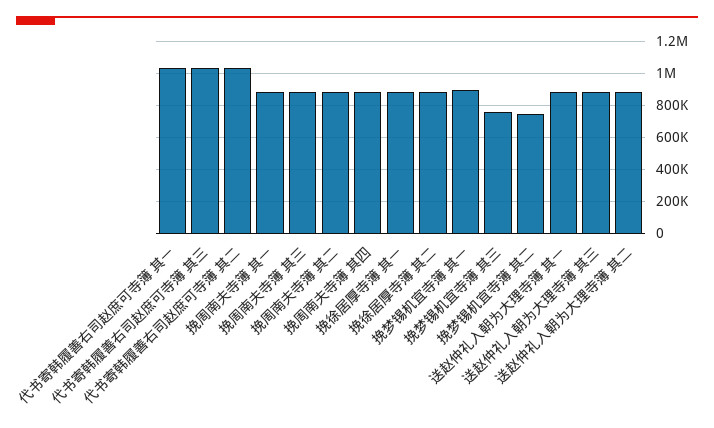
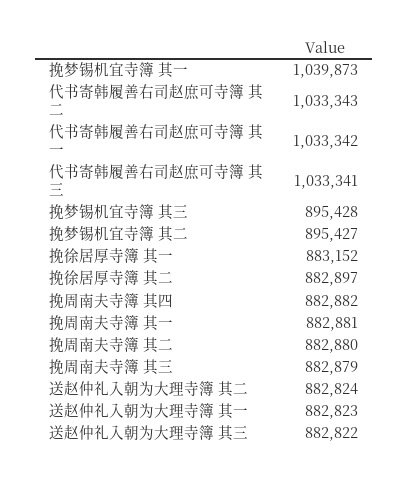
  {
    "代书寄韩履善右司赵庶可寺簿 其一": 1033342,
    "代书寄韩履善右司赵庶可寺簿 其三": 1033341,
    "代书寄韩履善右司赵庶可寺簿 其二": 1033343,
    "挽周南夫寺簿 其一": 882881,
    "挽周南夫寺簿 其三": 882879,
    "挽周南夫寺簿 其二": 882880,
    "挽周南夫寺簿 其四": 882882,
    "挽徐居厚寺簿 其一": 883152,
    "挽徐居厚寺簿 其二": 882897,
-   "挽梦锡机宜寺簿 其一": 900000,
+   "挽梦锡机宜寺簿 其一": 1039873,
-   "挽梦锡机宜寺簿 其三": 750000,
+   "挽梦锡机宜寺簿 其三": 895428,
-   "挽梦锡机宜寺簿 其二": 750000,
+   "挽梦锡机宜寺簿 其二": 895427,
    "送赵仲礼入朝为大理寺簿 其一": 882823,
    "送赵仲礼入朝为大理寺簿 其三": 882822,
    "送赵仲礼入朝为大理寺簿 其二": 882824
  }

